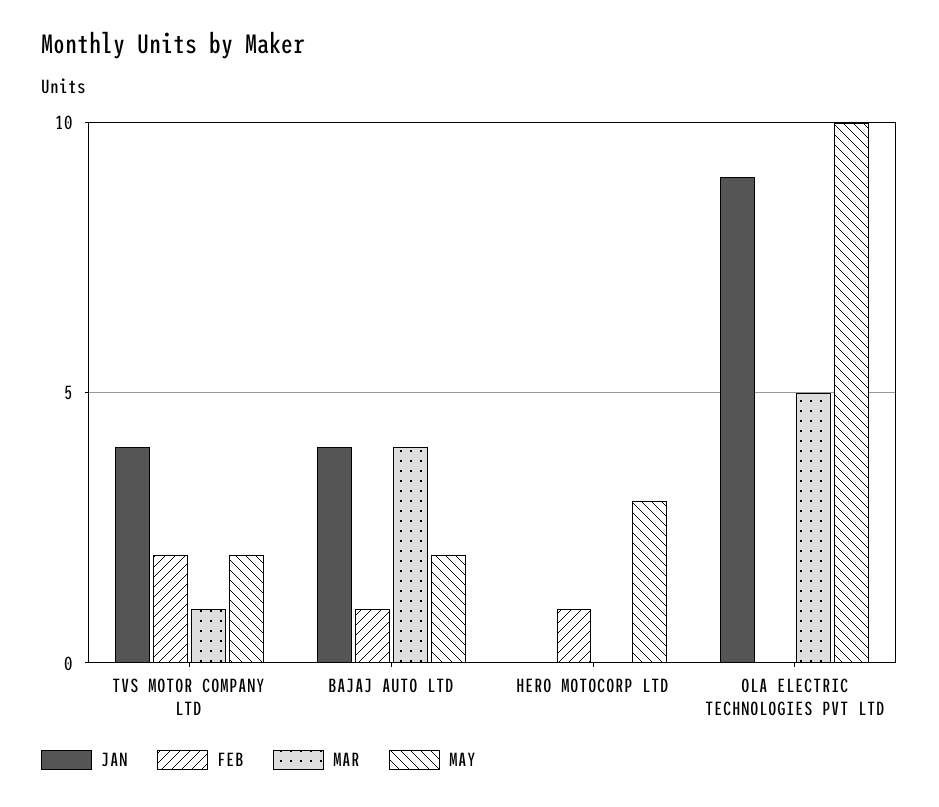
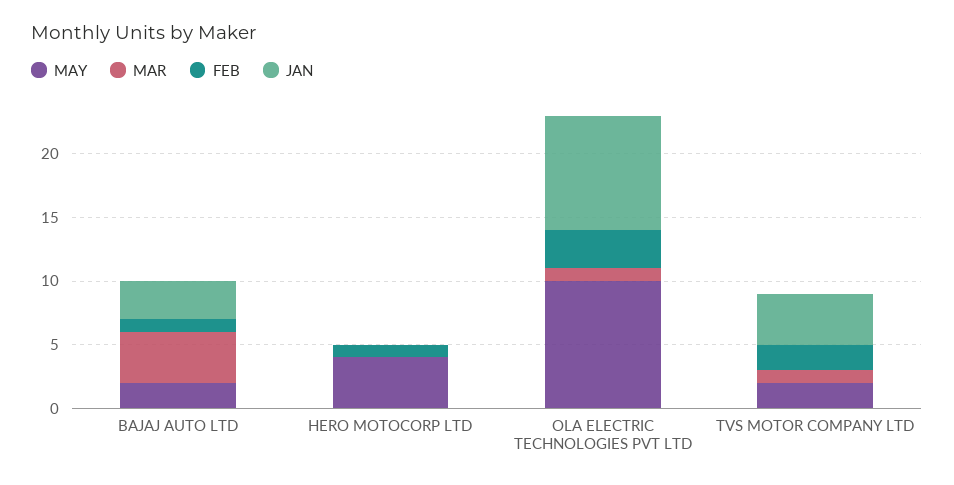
  {
    "JAN": {
      "TVS MOTOR COMPANY LTD": 4,
-     "BAJAJ AUTO LTD": 4,
+     "BAJAJ AUTO LTD": 3,
      "HERO MOTOCORP LTD": 0,
      "OLA ELECTRIC TECHNOLOGIES PVT LTD": 9
    },
    "FEB": {
      "TVS MOTOR COMPANY LTD": 2,
      "BAJAJ AUTO LTD": 1,
      "HERO MOTOCORP LTD": 1,
-     "OLA ELECTRIC TECHNOLOGIES PVT LTD": 0
+     "OLA ELECTRIC TECHNOLOGIES PVT LTD": 3
    },
    "MAR": {
      "TVS MOTOR COMPANY LTD": 1,
      "BAJAJ AUTO LTD": 4,
      "HERO MOTOCORP LTD": 0,
-     "OLA ELECTRIC TECHNOLOGIES PVT LTD": 5
+     "OLA ELECTRIC TECHNOLOGIES PVT LTD": 1
    },
    "MAY": {
      "TVS MOTOR COMPANY LTD": 2,
      "BAJAJ AUTO LTD": 2,
-     "HERO MOTOCORP LTD": 3,
+     "HERO MOTOCORP LTD": 4,
      "OLA ELECTRIC TECHNOLOGIES PVT LTD": 10
    }
  }

